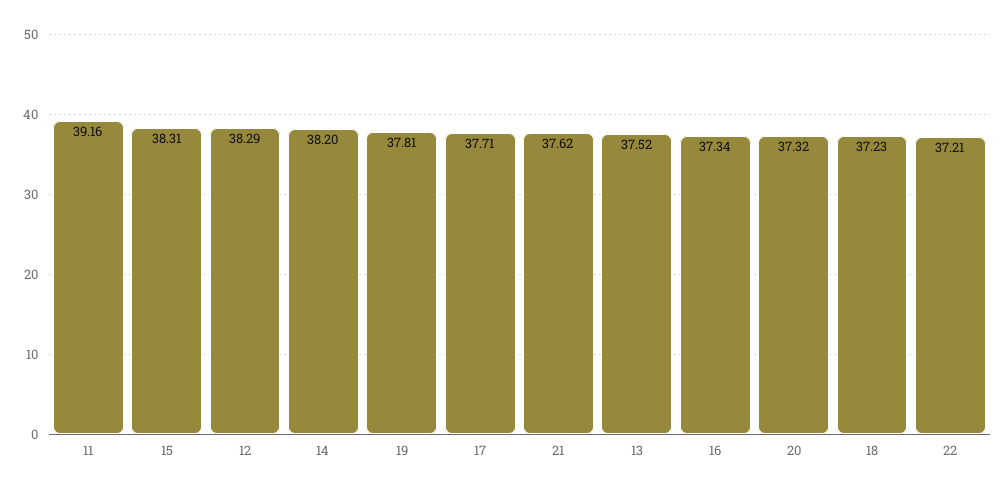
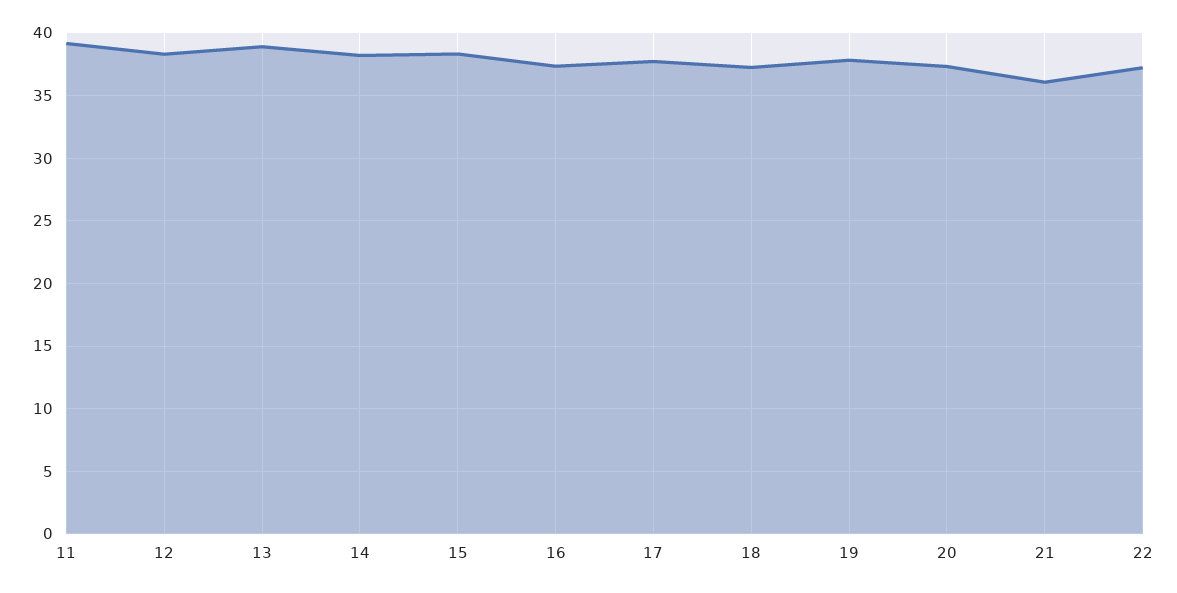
  {
    "11": 39.16,
    "15": 38.31,
    "12": 38.29,
    "14": 38.2,
    "19": 37.81,
    "17": 37.71,
-   "21": 37.62,
+   "21": 36,
-   "13": 37.52,
+   "13": 39,
    "16": 37.34,
    "20": 37.32,
    "18": 37.23,
    "22": 37.21
  }

